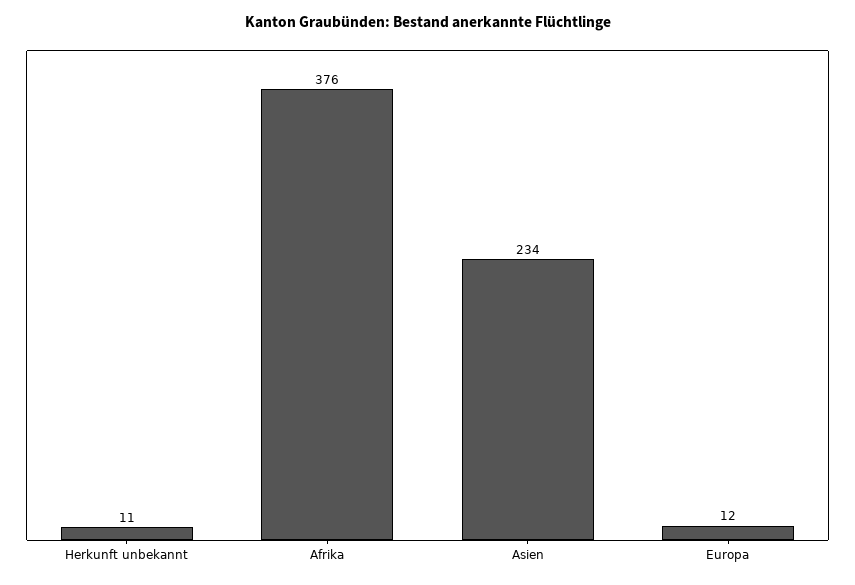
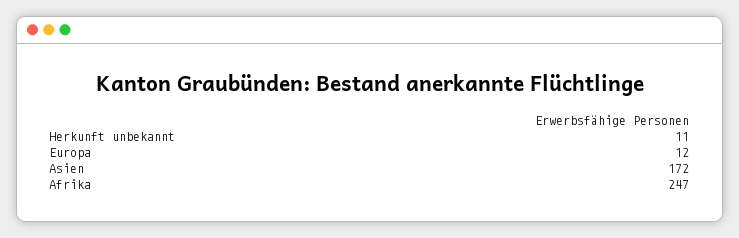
  {
    "Herkunft unbekannt": 11,
-   "Afrika": 376,
+   "Afrika": 247,
-   "Asien": 234,
+   "Asien": 172,
    "Europa": 12
  }

